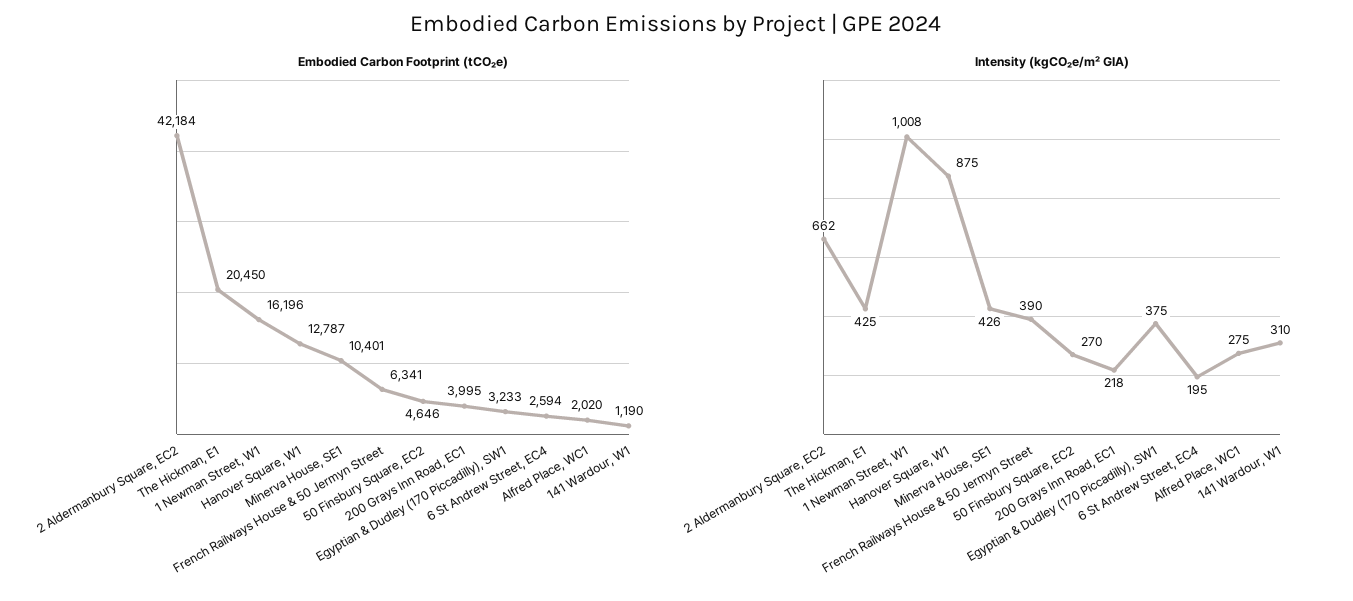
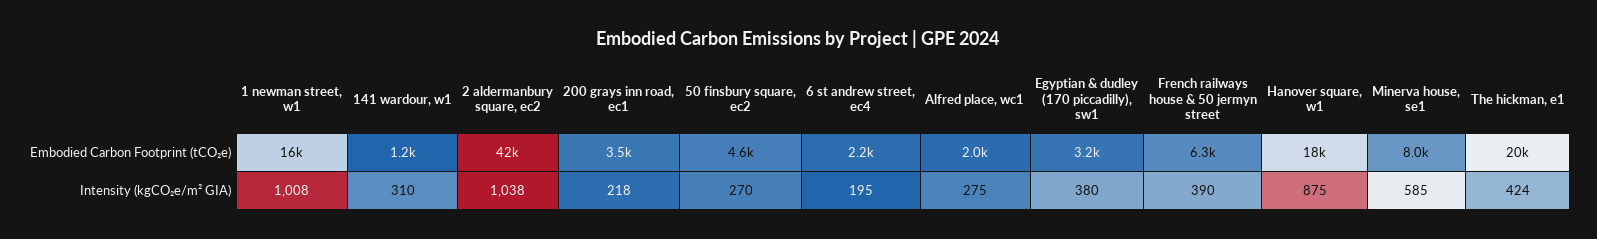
  {
    "Embodied Carbon Footprint (tCO₂e)": {
      "2 Aldermanbury Square, EC2": 42184,
      "The Hickman, E1": 20450,
      "1 Newman Street, W1": 16196,
-     "Hanover Square, W1": 12787,
+     "Hanover Square, W1": 18000,
-     "Minerva House, SE1": 10401,
+     "Minerva House, SE1": 8000,
      "French Railways House & 50 Jermyn Street": 6341,
      "50 Finsbury Square, EC2": 4646,
-     "200 Grays Inn Road, EC1": 3995,
+     "200 Grays Inn Road, EC1": 3500,
      "Egyptian & Dudley (170 Piccadilly), SW1": 3233,
-     "6 St Andrew Street, EC4": 2594,
+     "6 St Andrew Street, EC4": 2200,
      "Alfred Place, WC1": 2020,
      "141 Wardour, W1": 1190
    },
    "Intensity (kgCO₂e/m² GIA)": {
-     "2 Aldermanbury Square, EC2": 662,
+     "2 Aldermanbury Square, EC2": 1038,
-     "The Hickman, E1": 425,
+     "The Hickman, E1": 424,
      "1 Newman Street, W1": 1008,
      "Hanover Square, W1": 875,
-     "Minerva House, SE1": 426,
+     "Minerva House, SE1": 585,
      "French Railways House & 50 Jermyn Street": 390,
      "50 Finsbury Square, EC2": 270,
      "200 Grays Inn Road, EC1": 218,
-     "Egyptian & Dudley (170 Piccadilly), SW1": 375,
+     "Egyptian & Dudley (170 Piccadilly), SW1": 380,
      "6 St Andrew Street, EC4": 195,
      "Alfred Place, WC1": 275,
      "141 Wardour, W1": 310
    }
  }

